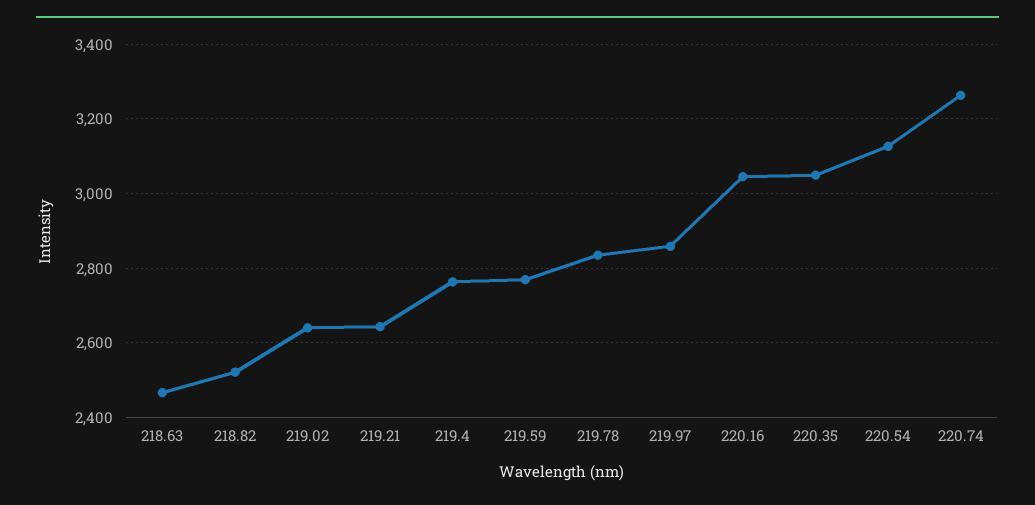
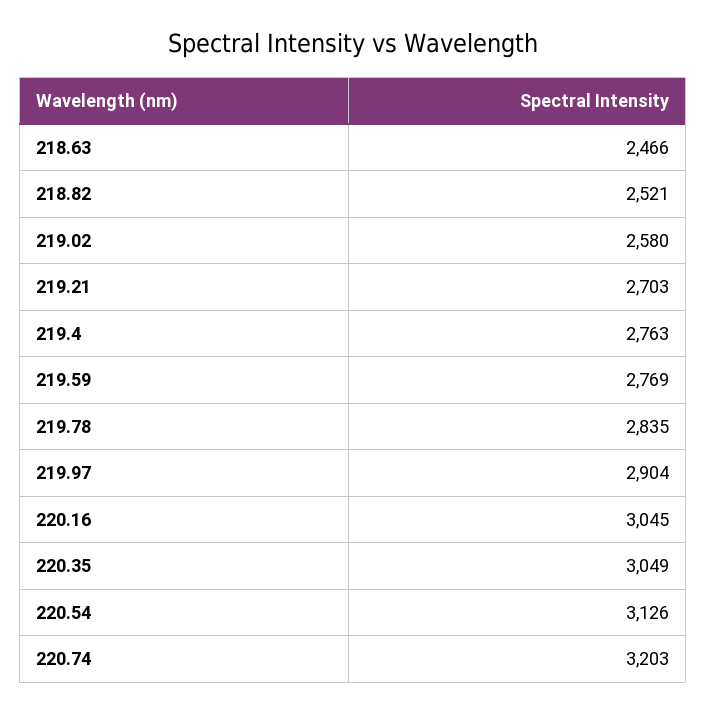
  {
    "218.63": 2466,
    "218.82": 2521,
-   "219.02": 2640,
+   "219.02": 2580,
-   "219.21": 2640,
+   "219.21": 2703,
    "219.4": 2763,
    "219.59": 2769,
    "219.78": 2835,
-   "219.97": 2860,
+   "219.97": 2904,
    "220.16": 3045,
    "220.35": 3049,
    "220.54": 3126,
-   "220.74": 3260
+   "220.74": 3203
  }

